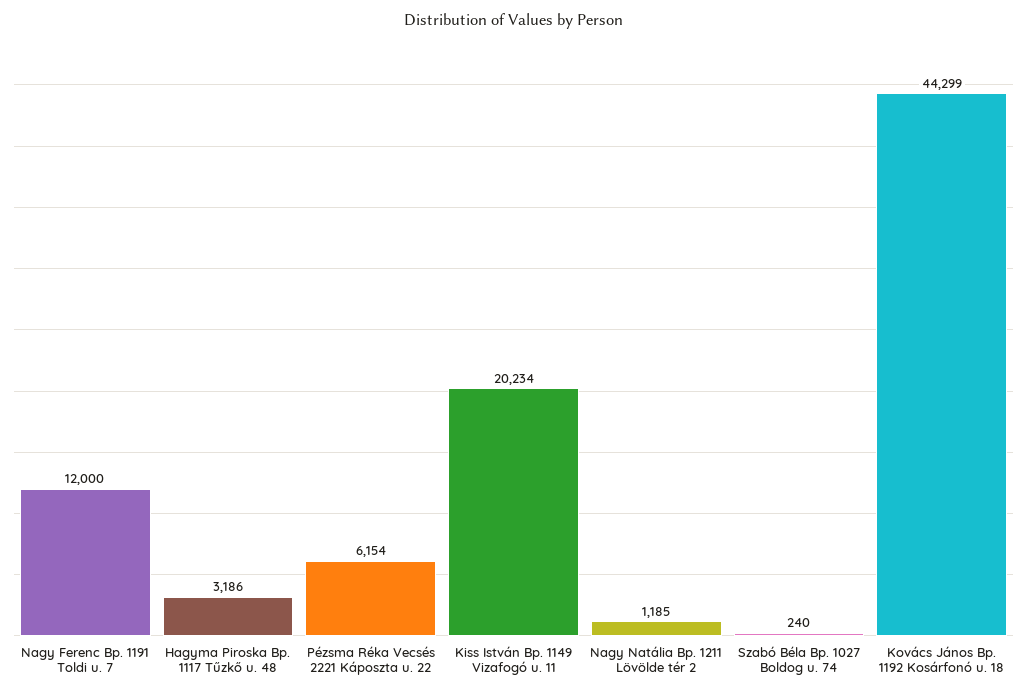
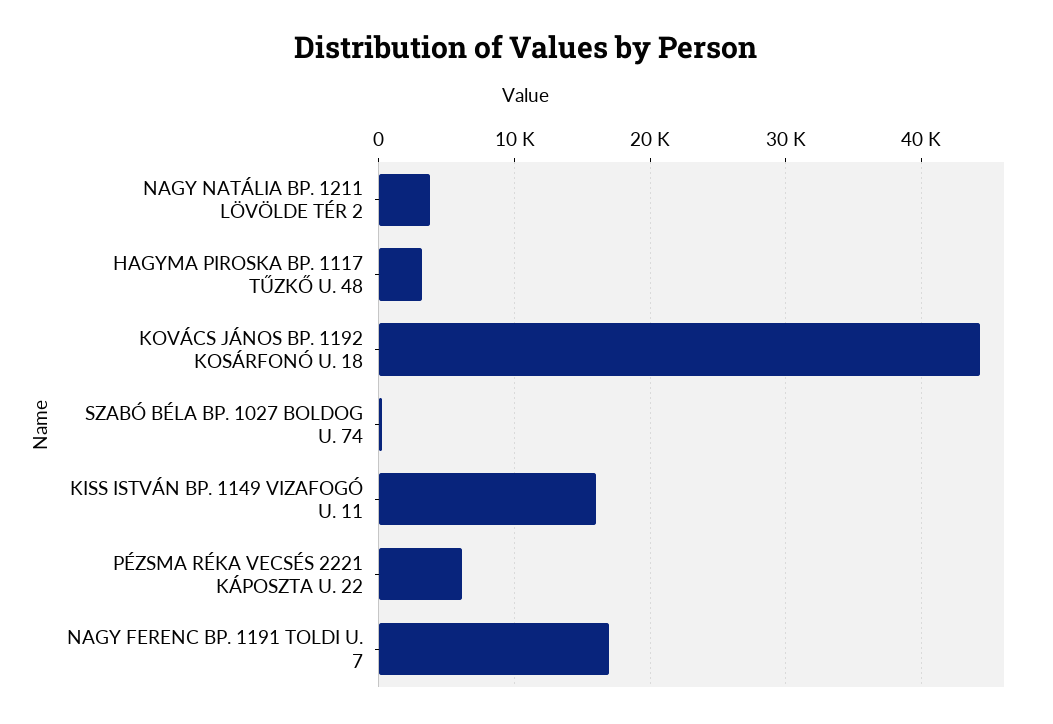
  {
-   "Nagy Ferenc Bp. 1191 Toldi u. 7": 12000,
+   "Nagy Ferenc Bp. 1191 Toldi u. 7": 17000,
    "Hagyma Piroska Bp. 1117 Tűzkő u. 48": 3186,
    "Pézsma Réka Vecsés 2221 Káposzta u. 22": 6154,
-   "Kiss István Bp. 1149 Vizafogó u. 11": 20234,
+   "Kiss István Bp. 1149 Vizafogó u. 11": 16000,
-   "Nagy Natália Bp. 1211 Lövölde tér 2": 1185,
+   "Nagy Natália Bp. 1211 Lövölde tér 2": 4000,
    "Szabó Béla Bp. 1027 Boldog u. 74": 240,
    "Kovács János Bp. 1192 Kosárfonó u. 18": 44299
  }

